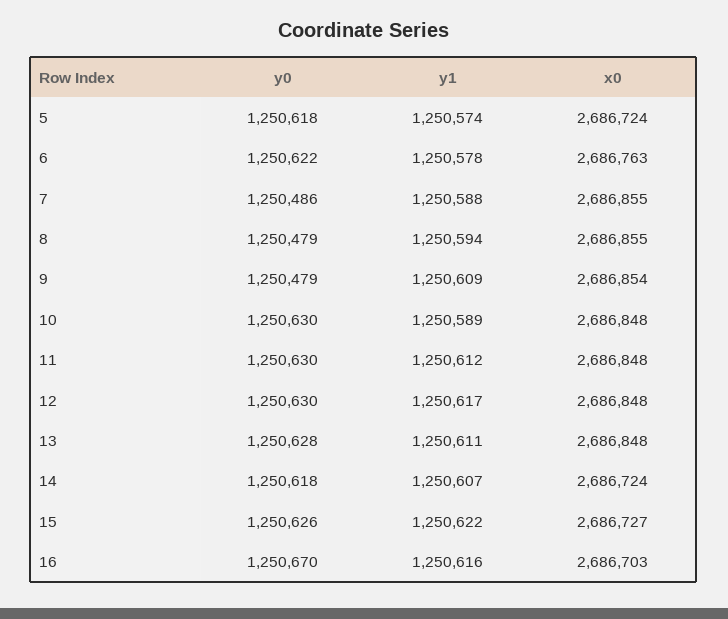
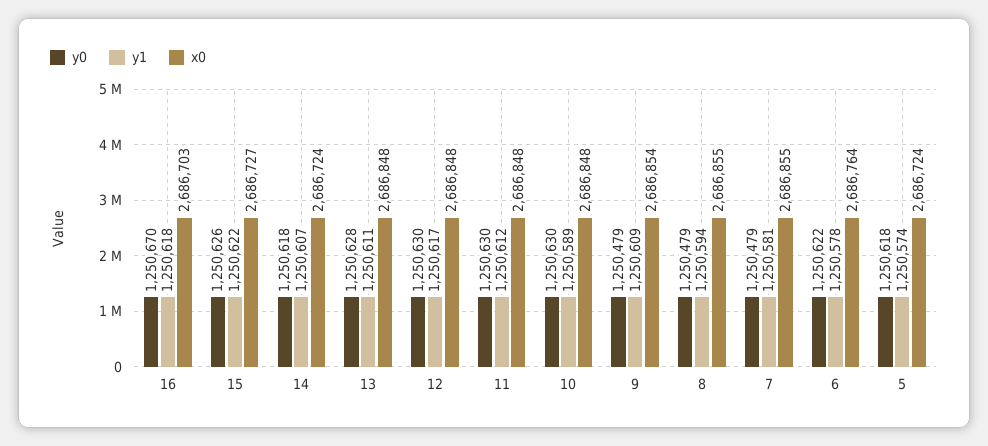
  {
    "y0": {
      "5": 1250618,
      "6": 1250622,
-     "7": 1250486,
+     "7": 1250479,
      "8": 1250479,
      "9": 1250479,
      "10": 1250630,
      "11": 1250630,
      "12": 1250630,
      "13": 1250628,
      "14": 1250618,
      "15": 1250626,
      "16": 1250670
    },
    "y1": {
      "5": 1250574,
      "6": 1250578,
-     "7": 1250588,
+     "7": 1250581,
      "8": 1250594,
      "9": 1250609,
      "10": 1250589,
      "11": 1250612,
      "12": 1250617,
      "13": 1250611,
      "14": 1250607,
      "15": 1250622,
-     "16": 1250616
+     "16": 1250618
    },
    "x0": {
      "5": 2686724,
-     "6": 2686763,
+     "6": 2686764,
      "7": 2686855,
      "8": 2686855,
      "9": 2686854,
      "10": 2686848,
      "11": 2686848,
      "12": 2686848,
      "13": 2686848,
      "14": 2686724,
      "15": 2686727,
      "16": 2686703
    }
  }

